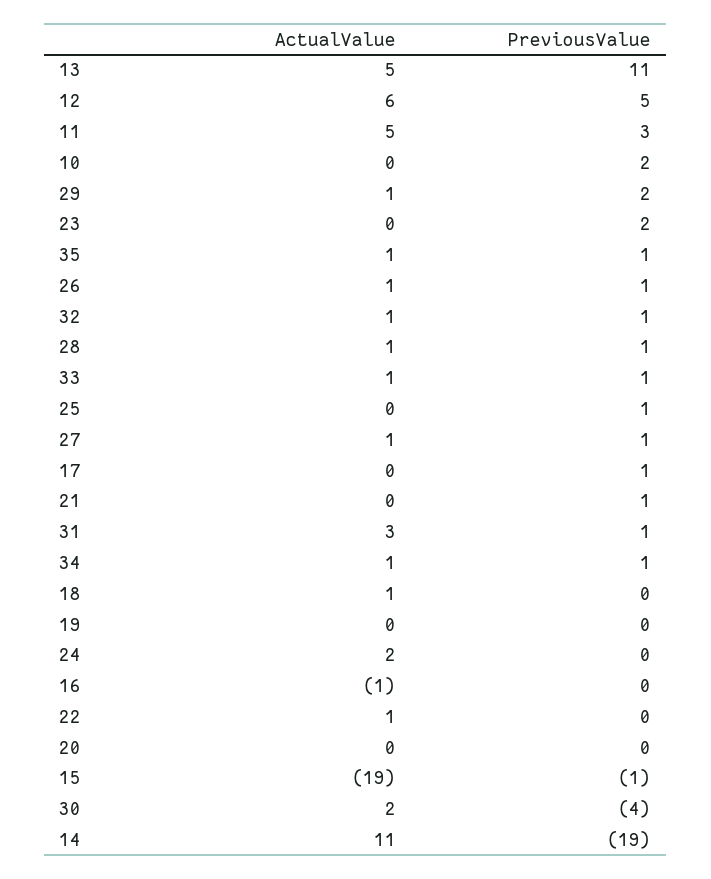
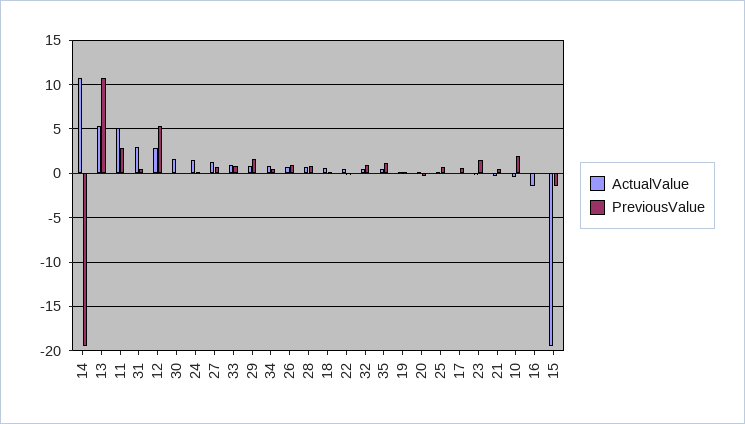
  {
    "ActualValue": {
      "13": 5,
-     "12": 6,
+     "12": 3,
      "11": 5,
      "10": 0,
      "29": 1,
      "23": 0,
      "35": 1,
      "26": 1,
      "32": 1,
      "28": 1,
      "33": 1,
      "25": 0,
      "27": 1,
      "17": 0,
      "21": 0,
      "31": 3,
      "34": 1,
      "18": 1,
      "19": 0,
      "24": 2,
      "16": -1,
      "22": 1,
      "20": 0,
      "15": -19,
      "30": 2,
      "14": 11
    },
    "PreviousValue": {
      "13": 11,
      "12": 5,
      "11": 3,
      "10": 2,
      "29": 2,
      "23": 2,
      "35": 1,
      "26": 1,
      "32": 1,
      "28": 1,
      "33": 1,
      "25": 1,
      "27": 1,
      "17": 1,
      "21": 1,
      "31": 1,
      "34": 1,
      "18": 0,
      "19": 0,
      "24": 0,
      "16": 0,
      "22": 0,
      "20": 0,
      "15": -1,
-     "30": -4,
+     "30": 0,
      "14": -19
    }
  }

